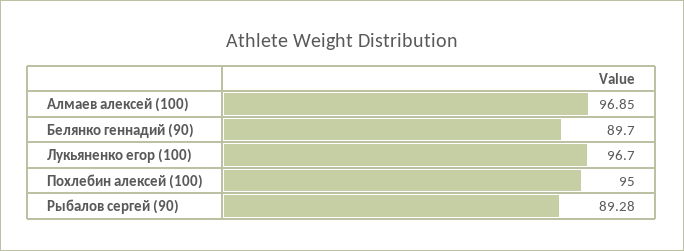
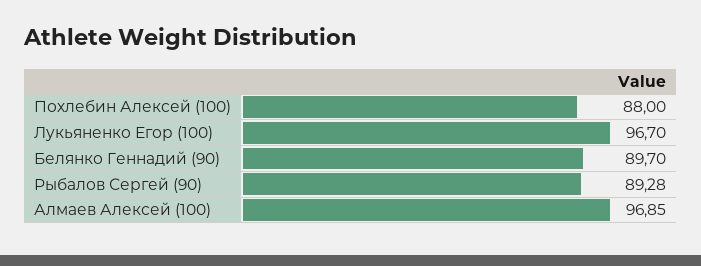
  {
    "Алмаев алексей (100)": 96.85,
    "Белянко геннадий (90)": 89.7,
    "Лукьяненко егор (100)": 96.7,
-   "Похлебин алексей (100)": 95,
+   "Похлебин алексей (100)": 88,
    "Рыбалов сергей (90)": 89.28
  }

